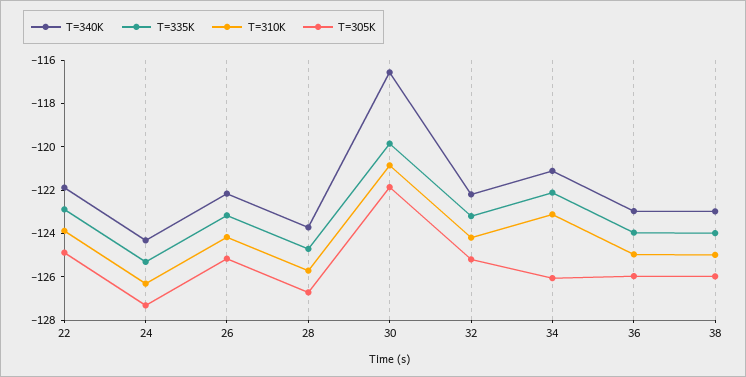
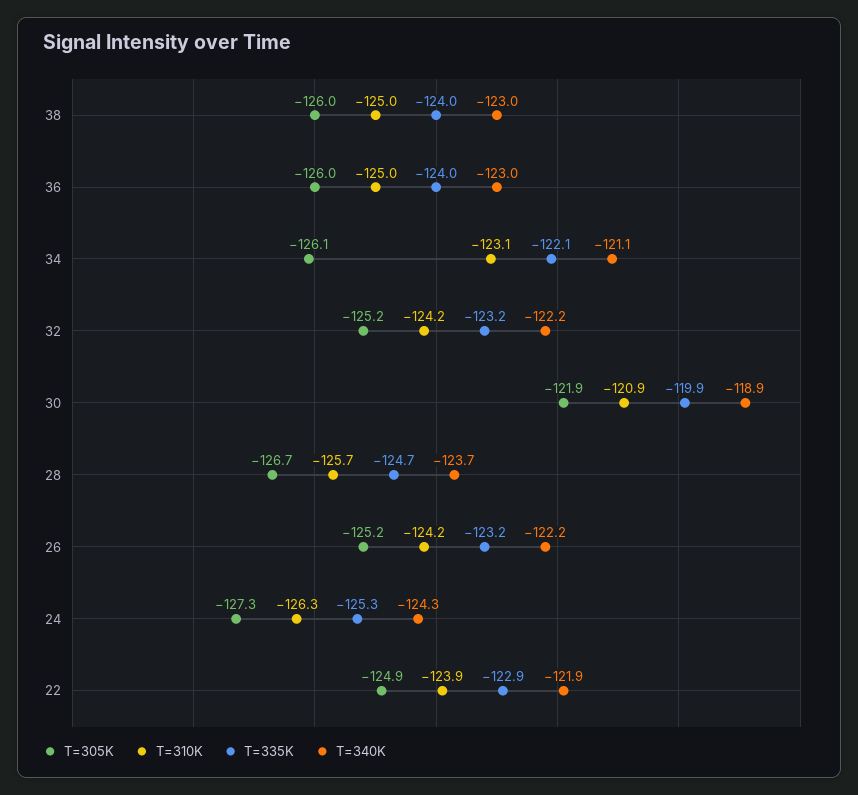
  {
    "T=340K": {
      "22": -121.9,
      "24": -124.3,
      "26": -122.2,
      "28": -123.7,
-     "30": -116.5,
+     "30": -118.9,
      "32": -122.2,
      "34": -121.1,
      "36": -123,
      "38": -123
    },
    "T=335K": {
      "22": -122.9,
      "24": -125.3,
      "26": -123.2,
      "28": -124.7,
      "30": -119.9,
      "32": -123.2,
      "34": -122.1,
      "36": -124,
      "38": -124
    },
    "T=310K": {
      "22": -123.9,
      "24": -126.3,
      "26": -124.2,
      "28": -125.7,
      "30": -120.9,
      "32": -124.2,
      "34": -123.1,
      "36": -125,
      "38": -125
    },
    "T=305K": {
      "22": -124.9,
      "24": -127.3,
      "26": -125.2,
      "28": -126.7,
      "30": -121.9,
      "32": -125.2,
      "34": -126.1,
      "36": -126,
      "38": -126
    }
  }

